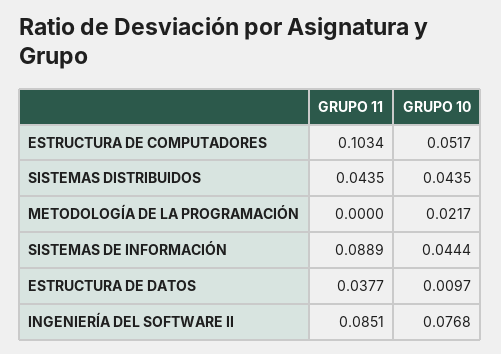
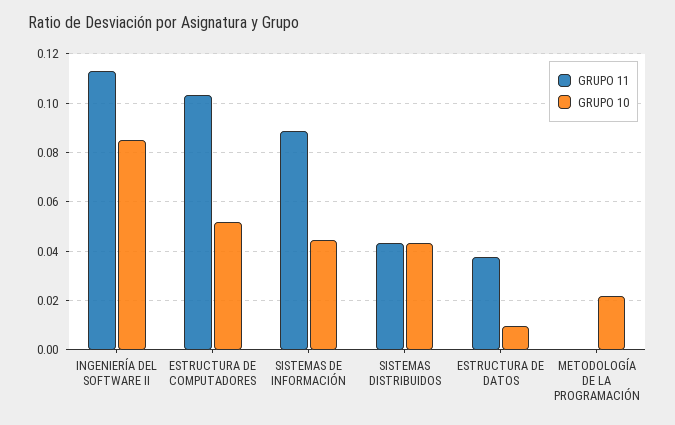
  {
    "GRUPO 11": {
      "ESTRUCTURA DE COMPUTADORES": 0.1034,
      "SISTEMAS DISTRIBUIDOS": 0.0435,
      "METODOLOGÍA DE LA PROGRAMACIÓN": 0,
      "SISTEMAS DE INFORMACIÓN": 0.0889,
      "ESTRUCTURA DE DATOS": 0.0377,
-     "INGENIERÍA DEL SOFTWARE II": 0.0851
+     "INGENIERÍA DEL SOFTWARE II": 0.1125
    },
    "GRUPO 10": {
      "ESTRUCTURA DE COMPUTADORES": 0.0517,
      "SISTEMAS DISTRIBUIDOS": 0.0435,
      "METODOLOGÍA DE LA PROGRAMACIÓN": 0.0217,
      "SISTEMAS DE INFORMACIÓN": 0.0444,
      "ESTRUCTURA DE DATOS": 0.0097,
-     "INGENIERÍA DEL SOFTWARE II": 0.0768
+     "INGENIERÍA DEL SOFTWARE II": 0.085
    }
  }

